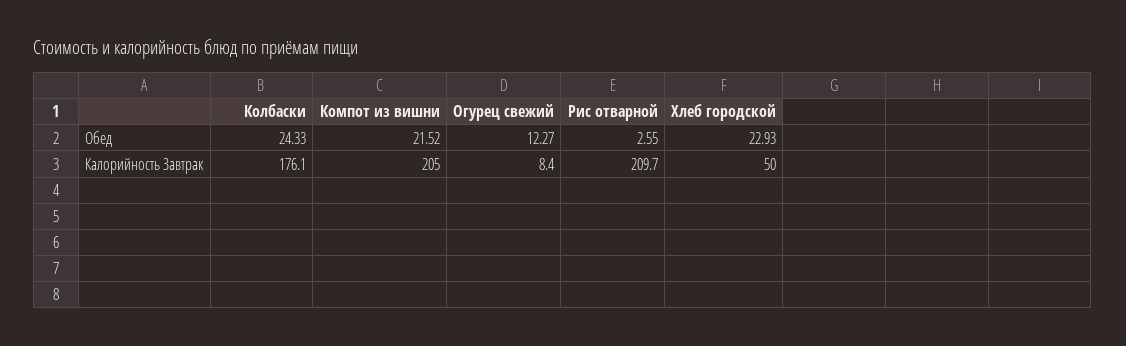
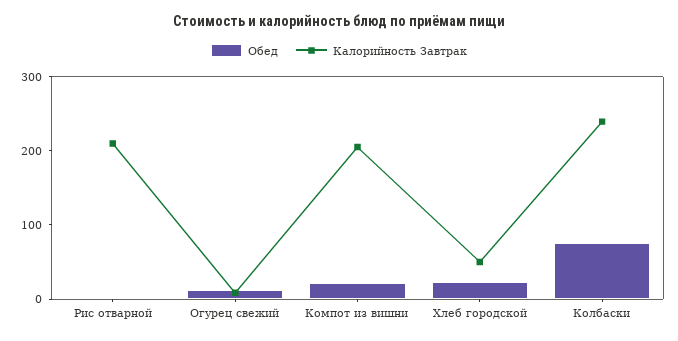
  {
    "Обед": {
-     "Колбаски": 24.33,
+     "Колбаски": 80,
      "Компот из вишни": 21.52,
      "Огурец свежий": 12.27,
      "Рис отварной": 2.55,
      "Хлеб городской": 22.93
    },
    "Калорийность Завтрак": {
-     "Колбаски": 176.1,
+     "Колбаски": 240,
      "Компот из вишни": 205,
      "Огурец свежий": 8.4,
      "Рис отварной": 209.7,
      "Хлеб городской": 50
    }
  }

